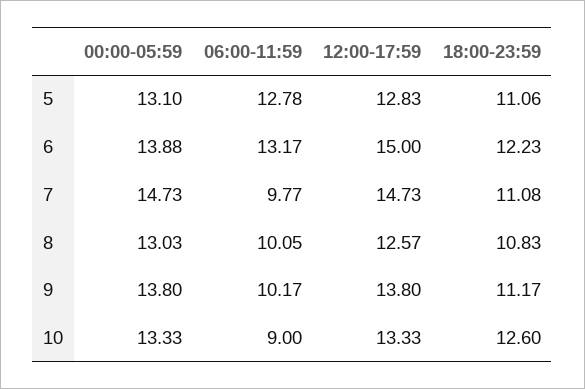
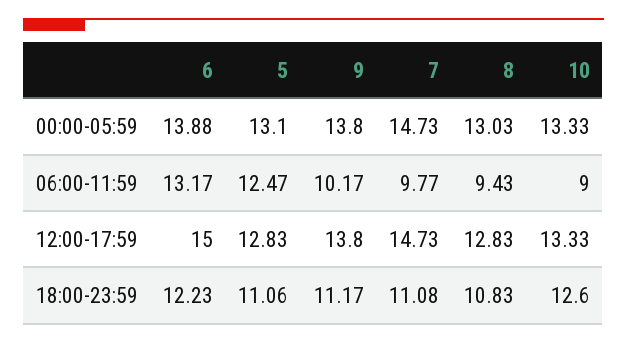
  {
    "00:00-05:59": {
      "5": 13.1,
      "6": 13.88,
      "7": 14.73,
      "8": 13.03,
      "9": 13.8,
      "10": 13.33
    },
    "06:00-11:59": {
-     "5": 12.78,
+     "5": 12.47,
      "6": 13.17,
      "7": 9.77,
-     "8": 10.05,
+     "8": 9.43,
      "9": 10.17,
      "10": 9
    },
    "12:00-17:59": {
      "5": 12.83,
      "6": 15,
      "7": 14.73,
-     "8": 12.57,
+     "8": 12.83,
      "9": 13.8,
      "10": 13.33
    },
    "18:00-23:59": {
      "5": 11.06,
      "6": 12.23,
      "7": 11.08,
      "8": 10.83,
      "9": 11.17,
      "10": 12.6
    }
  }

